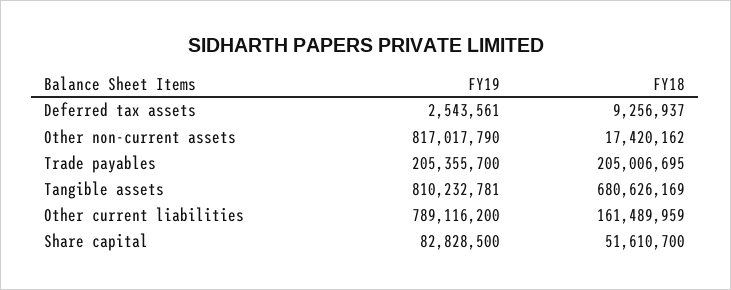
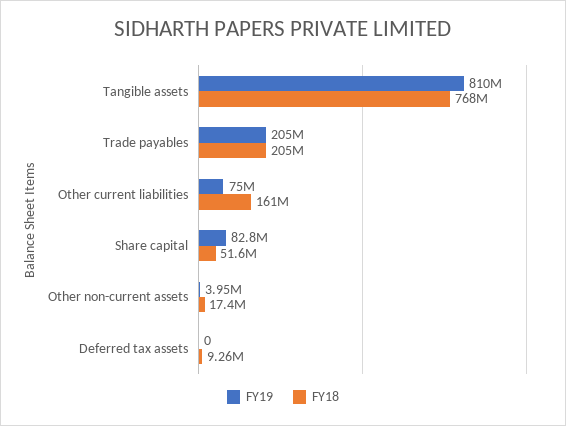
  {
    "FY19": {
-     "Deferred tax assets": 2543561,
+     "Deferred tax assets": 0,
-     "Other non-current assets": 817017790,
+     "Other non-current assets": 3950000,
      "Trade payables": 205355700,
      "Tangible assets": 810232781,
-     "Other current liabilities": 789116200,
+     "Other current liabilities": 75000000,
      "Share capital": 82828500
    },
    "FY18": {
      "Deferred tax assets": 9256937,
      "Other non-current assets": 17420162,
      "Trade payables": 205006695,
-     "Tangible assets": 680626169,
+     "Tangible assets": 768000000,
      "Other current liabilities": 161489959,
      "Share capital": 51610700
    }
  }

